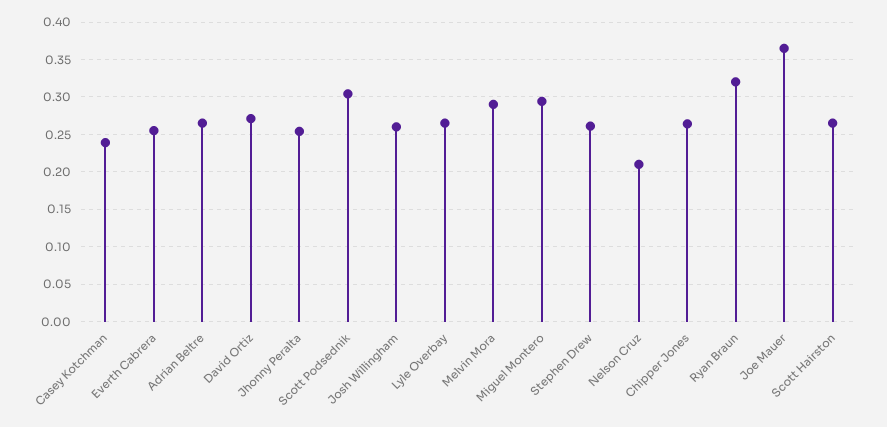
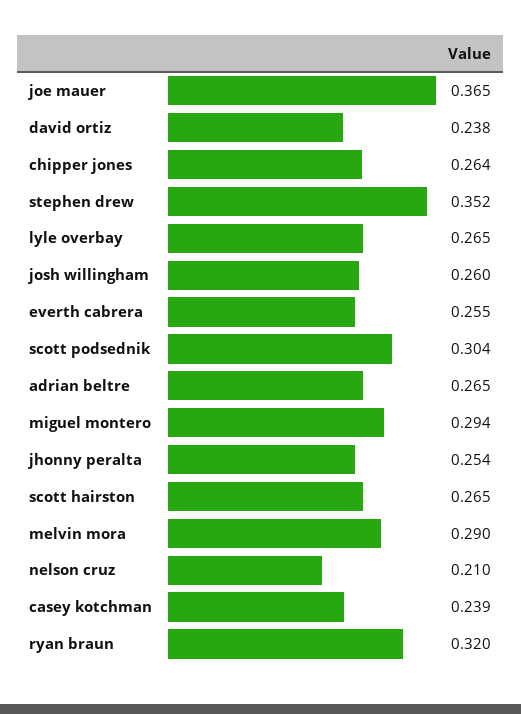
  {
    "Casey Kotchman": 0.239,
    "Everth Cabrera": 0.255,
    "Adrian Beltre": 0.265,
-   "David Ortiz": 0.27,
+   "David Ortiz": 0.238,
    "Jhonny Peralta": 0.254,
    "Scott Podsednik": 0.304,
    "Josh Willingham": 0.26,
    "Lyle Overbay": 0.265,
    "Melvin Mora": 0.29,
    "Miguel Montero": 0.294,
-   "Stephen Drew": 0.26,
+   "Stephen Drew": 0.352,
    "Nelson Cruz": 0.21,
    "Chipper Jones": 0.264,
    "Ryan Braun": 0.32,
    "Joe Mauer": 0.365,
    "Scott Hairston": 0.265
  }

